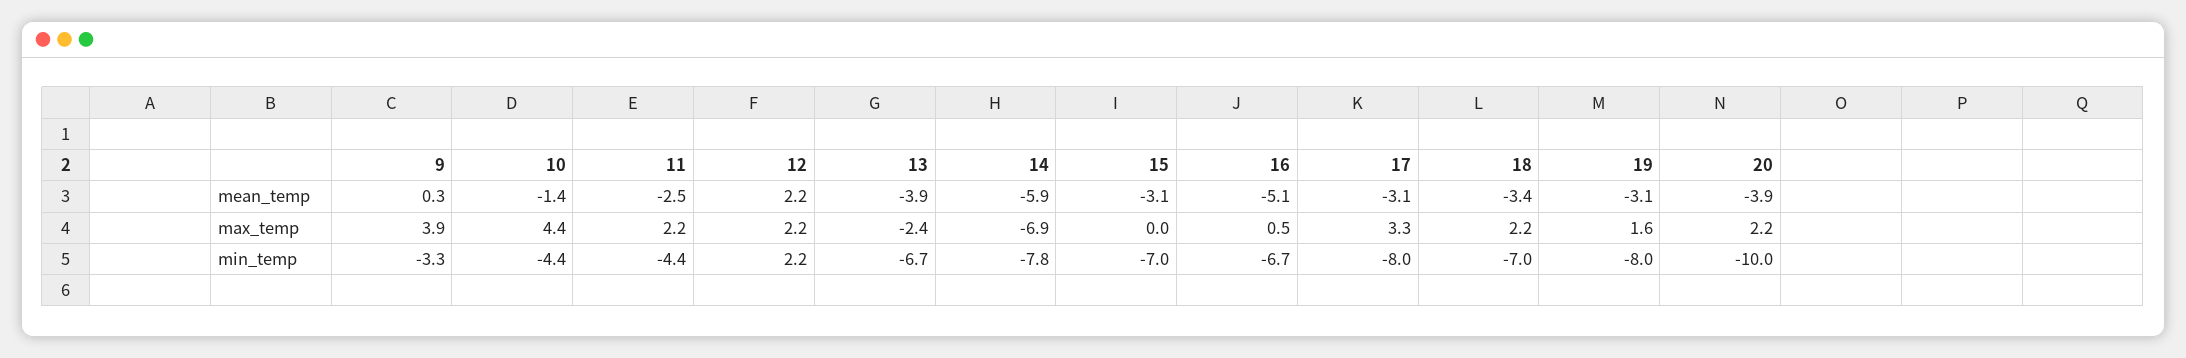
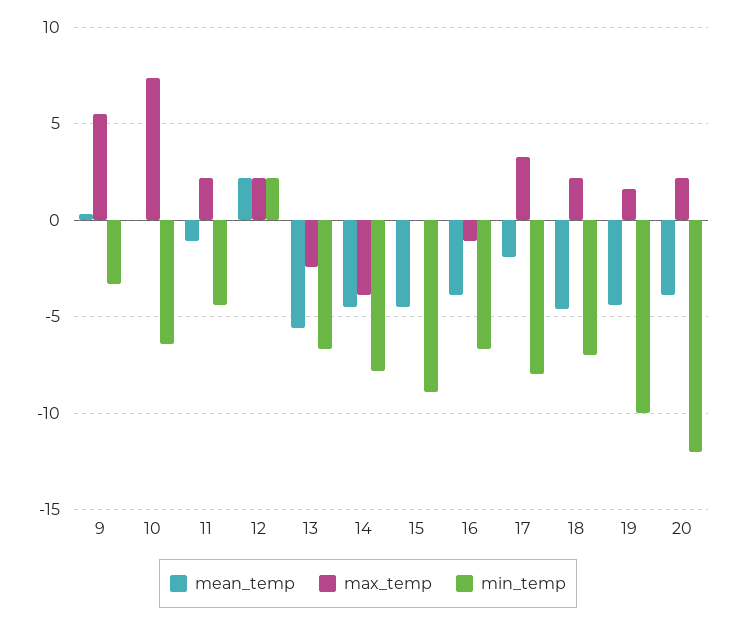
  {
    "mean_temp": {
      "9": 0.3,
-     "10": -1.4,
+     "10": 0,
-     "11": -2.5,
+     "11": -1,
      "12": 2.2,
-     "13": -3.9,
+     "13": -5.5,
-     "14": -5.9,
+     "14": -4.5,
-     "15": -3.1,
+     "15": -4.5,
-     "16": -5.1,
+     "16": -4,
-     "17": -3.1,
+     "17": -2,
-     "18": -3.4,
+     "18": -4.5,
-     "19": -3.1,
+     "19": -4.5,
      "20": -3.9
    },
    "max_temp": {
-     "9": 3.9,
+     "9": 5.5,
-     "10": 4.4,
+     "10": 7.5,
      "11": 2.2,
      "12": 2.2,
      "13": -2.4,
-     "14": -6.9,
+     "14": -4,
      "15": 0,
-     "16": 0.5,
+     "16": -1,
      "17": 3.3,
      "18": 2.2,
      "19": 1.6,
      "20": 2.2
    },
    "min_temp": {
      "9": -3.3,
-     "10": -4.4,
+     "10": -6.5,
      "11": -4.4,
      "12": 2.2,
      "13": -6.7,
      "14": -7.8,
-     "15": -7,
+     "15": -9,
      "16": -6.7,
      "17": -8,
      "18": -7,
-     "19": -8,
+     "19": -10,
-     "20": -10
+     "20": -12
    }
  }

